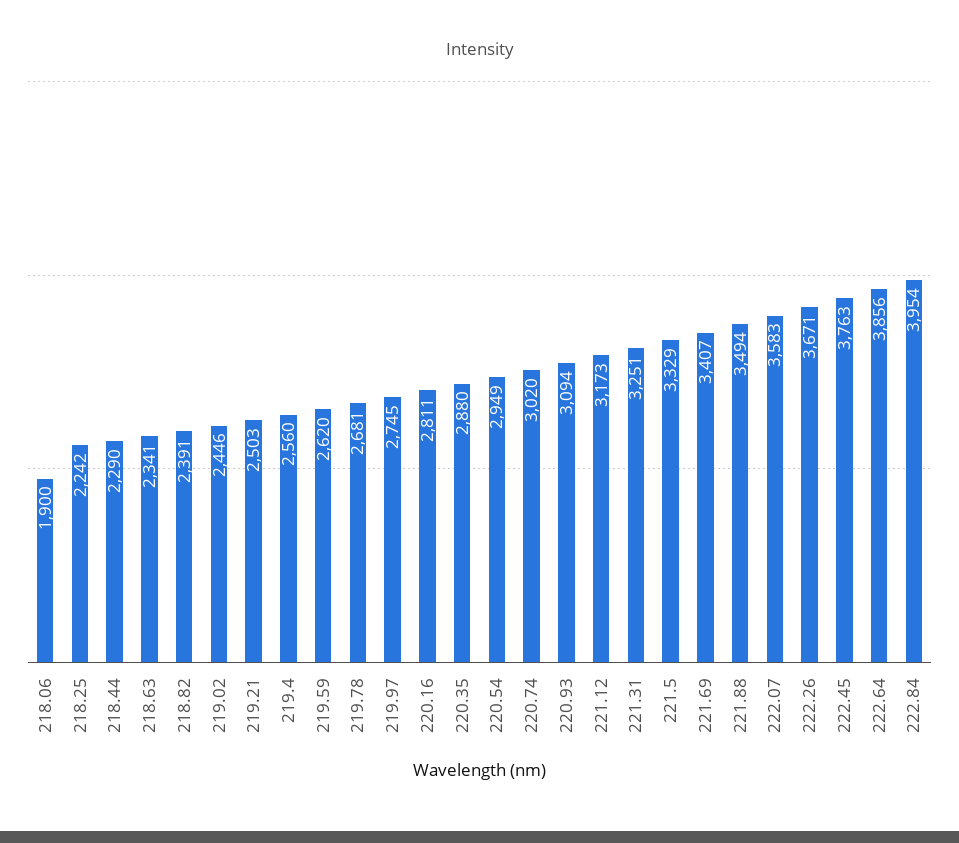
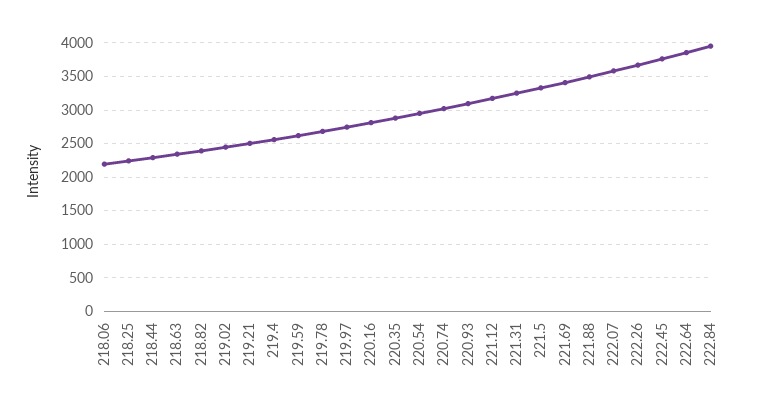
  {
-   "218.06": 1900,
+   "218.06": 2200,
    "218.25": 2242,
    "218.44": 2290,
    "218.63": 2341,
    "218.82": 2391,
    "219.02": 2446,
    "219.21": 2503,
    "219.4": 2560,
    "219.59": 2620,
    "219.78": 2681,
    "219.97": 2745,
    "220.16": 2811,
    "220.35": 2880,
    "220.54": 2949,
    "220.74": 3020,
    "220.93": 3094,
    "221.12": 3173,
    "221.31": 3251,
    "221.5": 3329,
    "221.69": 3407,
    "221.88": 3494,
    "222.07": 3583,
    "222.26": 3671,
    "222.45": 3763,
    "222.64": 3856,
    "222.84": 3954
  }

